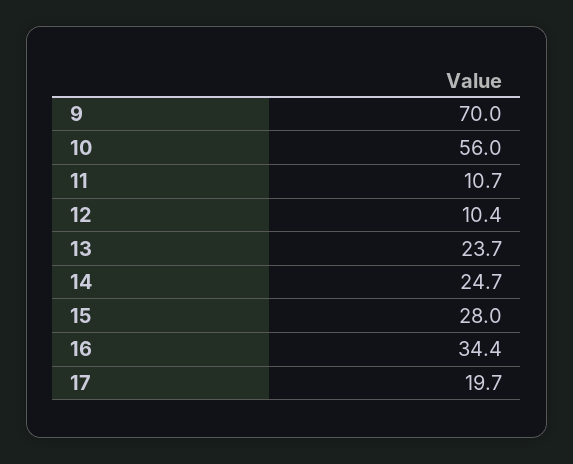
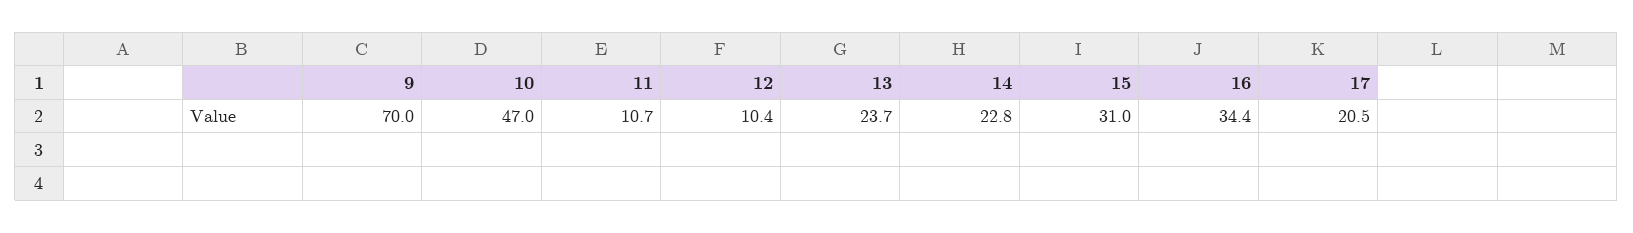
  {
    "9": 70,
-   "10": 56,
+   "10": 47,
    "11": 10.7,
    "12": 10.4,
    "13": 23.7,
-   "14": 24.7,
+   "14": 22.8,
-   "15": 28,
+   "15": 31,
    "16": 34.4,
-   "17": 19.7
+   "17": 20.5
  }

